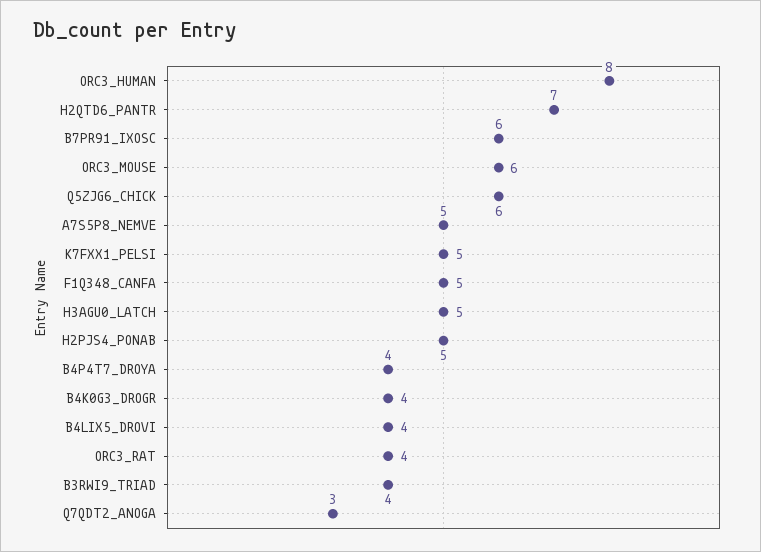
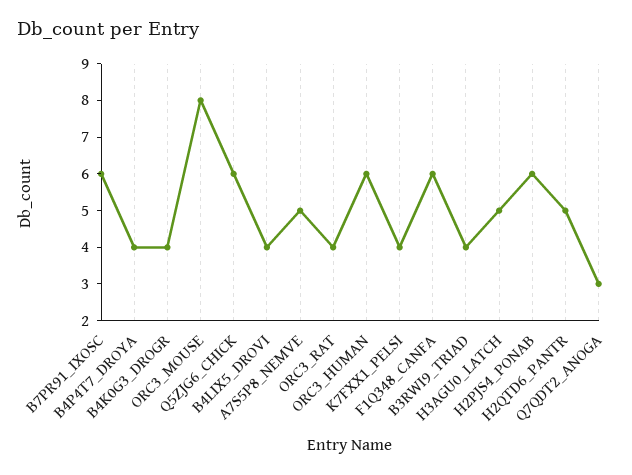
  {
-   "ORC3_HUMAN": 8,
+   "ORC3_HUMAN": 6,
-   "H2QTD6_PANTR": 7,
+   "H2QTD6_PANTR": 5,
    "B7PR91_IXOSC": 6,
-   "ORC3_MOUSE": 6,
+   "ORC3_MOUSE": 8,
    "Q5ZJG6_CHICK": 6,
    "A7S5P8_NEMVE": 5,
-   "K7FXX1_PELSI": 5,
+   "K7FXX1_PELSI": 4,
-   "F1Q348_CANFA": 5,
+   "F1Q348_CANFA": 6,
    "H3AGU0_LATCH": 5,
-   "H2PJS4_PONAB": 5,
+   "H2PJS4_PONAB": 6,
    "B4P4T7_DROYA": 4,
    "B4K0G3_DROGR": 4,
    "B4LIX5_DROVI": 4,
    "ORC3_RAT": 4,
    "B3RWI9_TRIAD": 4,
    "Q7QDT2_ANOGA": 3
  }

